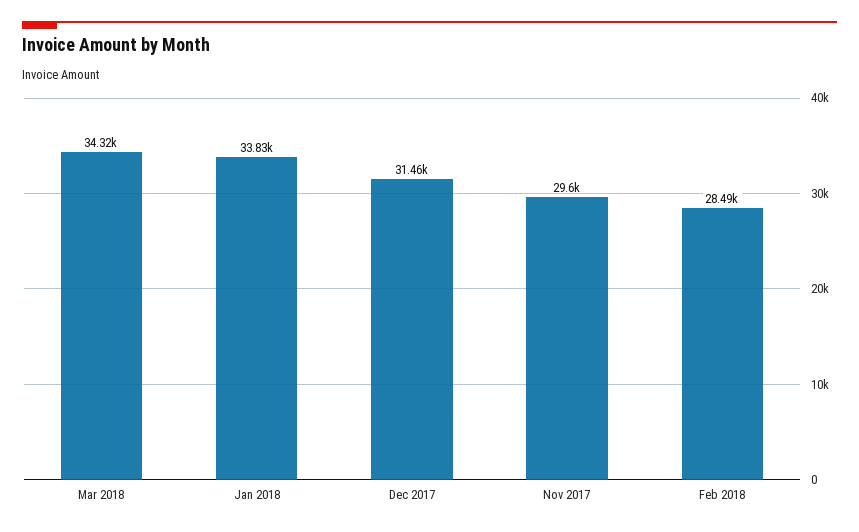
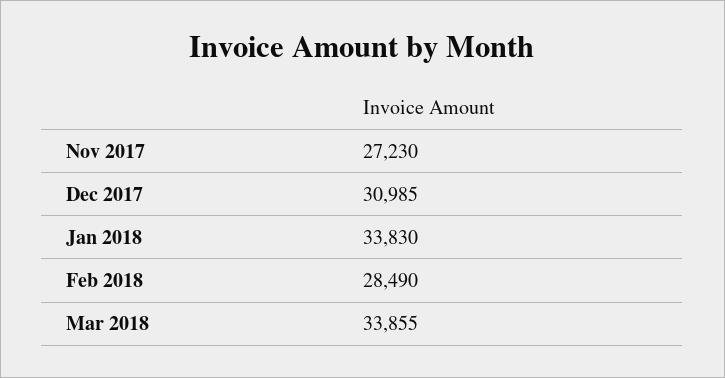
  {
-   "Mar 2018": 34320,
+   "Mar 2018": 33855,
    "Jan 2018": 33830,
-   "Dec 2017": 31460,
+   "Dec 2017": 30985,
-   "Nov 2017": 29600,
+   "Nov 2017": 27230,
    "Feb 2018": 28490
  }

